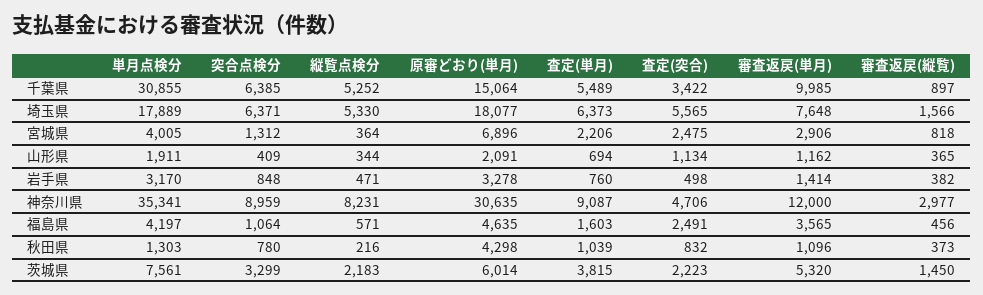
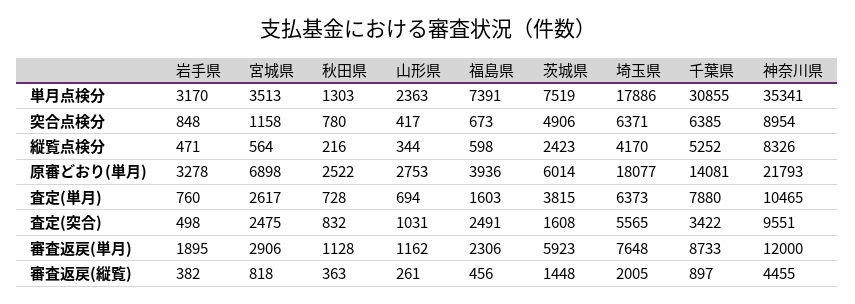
  {
    "単月点検分": {
      "千葉県": 30855,
-     "埼玉県": 17889,
+     "埼玉県": 17886,
-     "宮城県": 4005,
+     "宮城県": 3513,
-     "山形県": 1911,
+     "山形県": 2363,
      "岩手県": 3170,
      "神奈川県": 35341,
-     "福島県": 4197,
+     "福島県": 7391,
      "秋田県": 1303,
-     "茨城県": 7561
+     "茨城県": 7519
    },
    "突合点検分": {
      "千葉県": 6385,
      "埼玉県": 6371,
-     "宮城県": 1312,
+     "宮城県": 1158,
-     "山形県": 409,
+     "山形県": 417,
      "岩手県": 848,
-     "神奈川県": 8959,
+     "神奈川県": 8954,
-     "福島県": 1064,
+     "福島県": 673,
      "秋田県": 780,
-     "茨城県": 3299
+     "茨城県": 4906
    },
    "縦覧点検分": {
      "千葉県": 5252,
-     "埼玉県": 5330,
+     "埼玉県": 4170,
-     "宮城県": 364,
+     "宮城県": 564,
      "山形県": 344,
      "岩手県": 471,
-     "神奈川県": 8231,
+     "神奈川県": 8326,
-     "福島県": 571,
+     "福島県": 598,
      "秋田県": 216,
-     "茨城県": 2183
+     "茨城県": 2423
    },
    "原審どおり(単月)": {
-     "千葉県": 15064,
+     "千葉県": 14081,
      "埼玉県": 18077,
-     "宮城県": 6896,
+     "宮城県": 6898,
-     "山形県": 2091,
+     "山形県": 2753,
      "岩手県": 3278,
-     "神奈川県": 30635,
+     "神奈川県": 21793,
-     "福島県": 4635,
+     "福島県": 3936,
-     "秋田県": 4298,
+     "秋田県": 2522,
      "茨城県": 6014
    },
    "査定(単月)": {
-     "千葉県": 5489,
+     "千葉県": 7880,
      "埼玉県": 6373,
-     "宮城県": 2206,
+     "宮城県": 2617,
      "山形県": 694,
      "岩手県": 760,
-     "神奈川県": 9087,
+     "神奈川県": 10465,
      "福島県": 1603,
-     "秋田県": 1039,
+     "秋田県": 728,
      "茨城県": 3815
    },
    "査定(突合)": {
      "千葉県": 3422,
      "埼玉県": 5565,
      "宮城県": 2475,
-     "山形県": 1134,
+     "山形県": 1031,
      "岩手県": 498,
-     "神奈川県": 4706,
+     "神奈川県": 9551,
      "福島県": 2491,
      "秋田県": 832,
-     "茨城県": 2223
+     "茨城県": 1608
    },
    "審査返戻(単月)": {
-     "千葉県": 9985,
+     "千葉県": 8733,
      "埼玉県": 7648,
      "宮城県": 2906,
      "山形県": 1162,
-     "岩手県": 1414,
+     "岩手県": 1895,
      "神奈川県": 12000,
-     "福島県": 3565,
+     "福島県": 2306,
-     "秋田県": 1096,
+     "秋田県": 1128,
-     "茨城県": 5320
+     "茨城県": 5923
    },
    "審査返戻(縦覧)": {
      "千葉県": 897,
-     "埼玉県": 1566,
+     "埼玉県": 2005,
      "宮城県": 818,
-     "山形県": 365,
+     "山形県": 261,
      "岩手県": 382,
-     "神奈川県": 2977,
+     "神奈川県": 4455,
      "福島県": 456,
-     "秋田県": 373,
+     "秋田県": 363,
-     "茨城県": 1450
+     "茨城県": 1448
    }
  }

